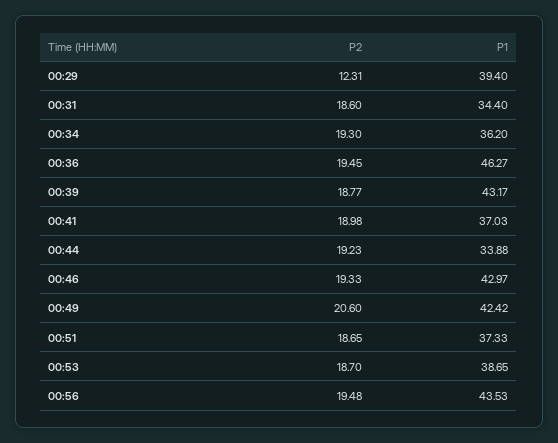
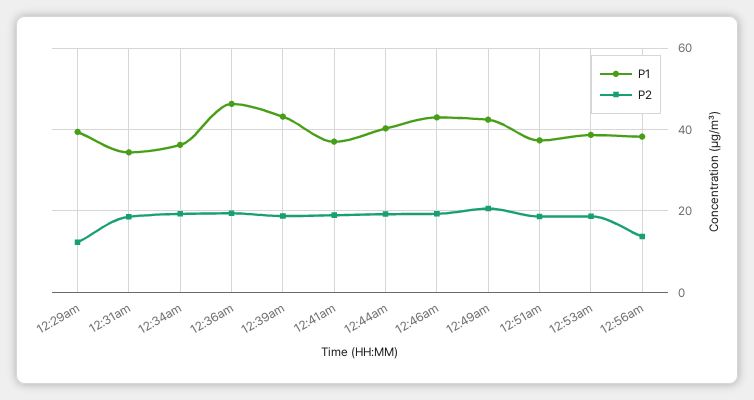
  {
    "P2": {
      "00:29": 12.31,
      "00:31": 18.6,
      "00:34": 19.3,
      "00:36": 19.45,
      "00:39": 18.77,
      "00:41": 18.98,
      "00:44": 19.23,
      "00:46": 19.33,
      "00:49": 20.6,
      "00:51": 18.65,
      "00:53": 18.7,
-     "00:56": 19.48
+     "00:56": 14
    },
    "P1": {
      "00:29": 39.4,
      "00:31": 34.4,
      "00:34": 36.2,
      "00:36": 46.27,
      "00:39": 43.17,
      "00:41": 37.03,
-     "00:44": 33.88,
+     "00:44": 40,
      "00:46": 42.97,
      "00:49": 42.42,
      "00:51": 37.33,
      "00:53": 38.65,
-     "00:56": 43.53
+     "00:56": 38
    }
  }

